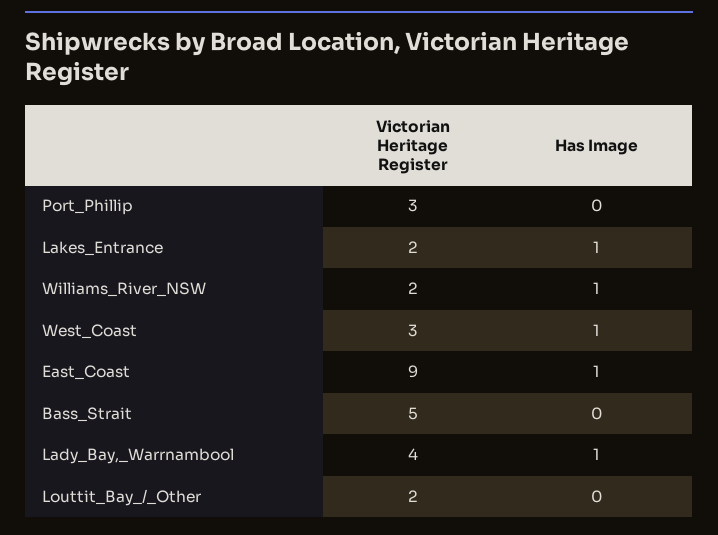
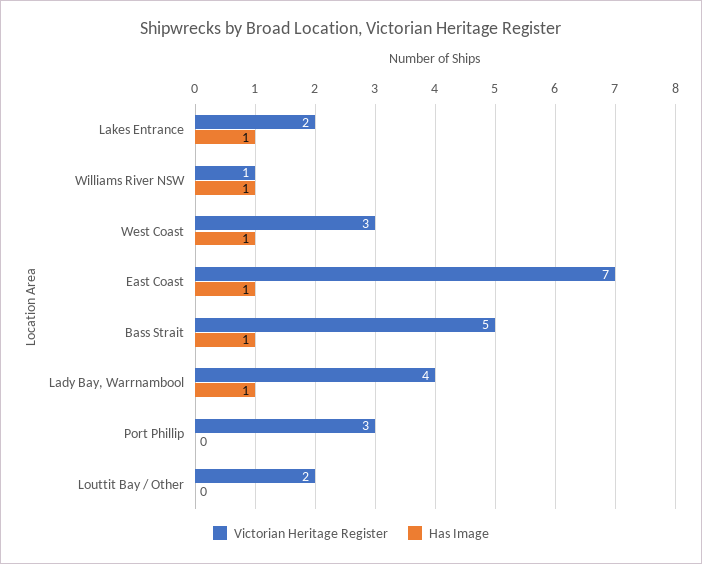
  {
    "Victorian Heritage Register": {
      "Port_Phillip": 3,
      "Lakes_Entrance": 2,
-     "Williams_River_NSW": 2,
+     "Williams_River_NSW": 1,
      "West_Coast": 3,
-     "East_Coast": 9,
+     "East_Coast": 7,
      "Bass_Strait": 5,
      "Lady_Bay,_Warrnambool": 4,
      "Louttit_Bay_/_Other": 2
    },
    "Has Image": {
      "Port_Phillip": 0,
      "Lakes_Entrance": 1,
      "Williams_River_NSW": 1,
      "West_Coast": 1,
      "East_Coast": 1,
-     "Bass_Strait": 0,
+     "Bass_Strait": 1,
      "Lady_Bay,_Warrnambool": 1,
      "Louttit_Bay_/_Other": 0
    }
  }

